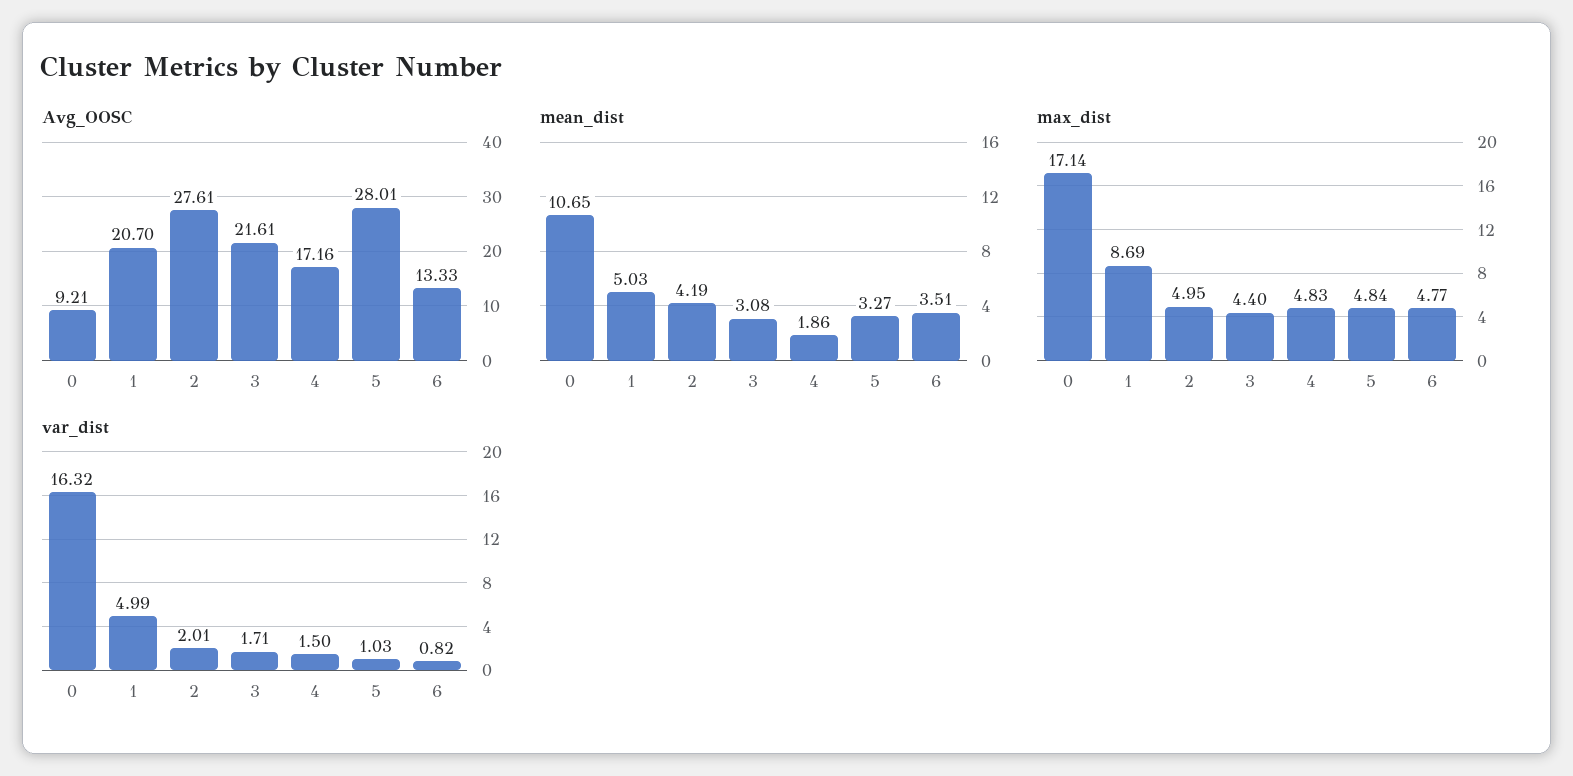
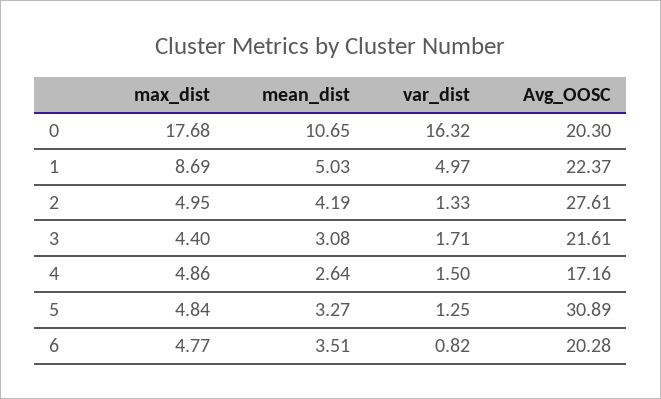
  {
    "Avg_OOSC": {
-     "0": 9.21,
+     "0": 20.3,
-     "1": 20.7,
+     "1": 22.37,
      "2": 27.61,
      "3": 21.61,
      "4": 17.16,
-     "5": 28.01,
+     "5": 30.89,
-     "6": 13.33
+     "6": 20.28
    },
    "mean_dist": {
      "0": 10.65,
      "1": 5.03,
      "2": 4.19,
      "3": 3.08,
-     "4": 1.86,
+     "4": 2.64,
      "5": 3.27,
      "6": 3.51
    },
    "max_dist": {
-     "0": 17.14,
+     "0": 17.68,
      "1": 8.69,
      "2": 4.95,
      "3": 4.4,
-     "4": 4.83,
+     "4": 4.86,
      "5": 4.84,
      "6": 4.77
    },
    "var_dist": {
      "0": 16.32,
-     "1": 4.99,
+     "1": 4.97,
-     "2": 2.01,
+     "2": 1.33,
      "3": 1.71,
      "4": 1.5,
-     "5": 1.03,
+     "5": 1.25,
      "6": 0.82
    }
  }

